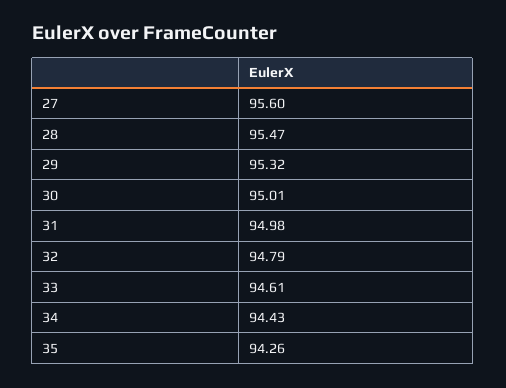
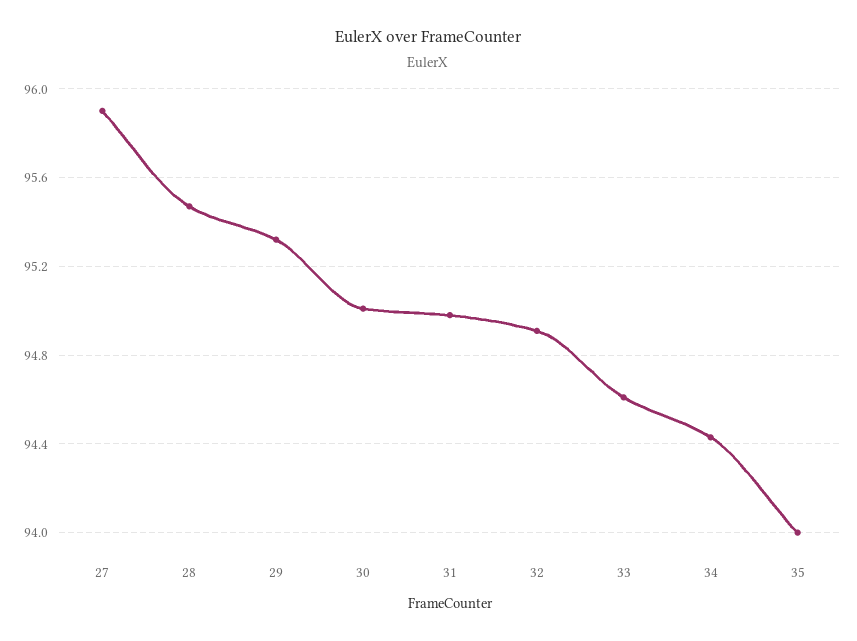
  {
-   "27": 95.6,
+   "27": 95.9,
    "28": 95.47,
    "29": 95.32,
    "30": 95.01,
    "31": 94.98,
-   "32": 94.79,
+   "32": 94.9,
    "33": 94.61,
    "34": 94.43,
-   "35": 94.26
+   "35": 94
  }

